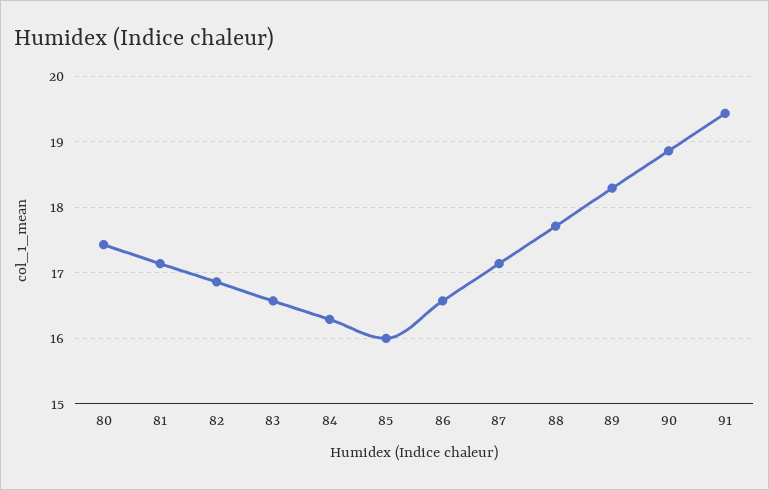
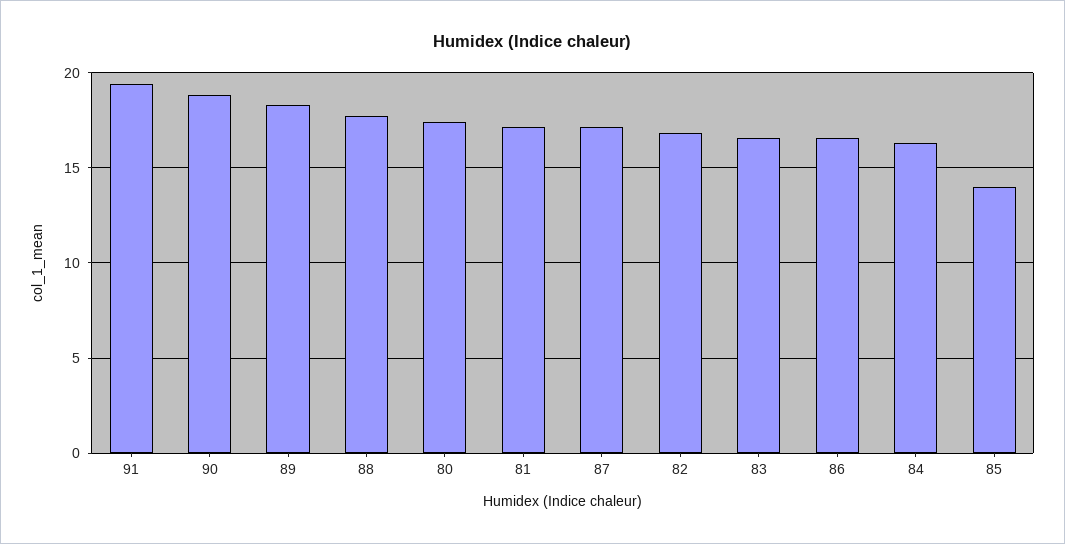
  {
    "80": 17.4,
    "81": 17.1,
    "82": 16.9,
    "83": 16.6,
    "84": 16.3,
-   "85": 16,
+   "85": 14,
    "86": 16.6,
    "87": 17.1,
    "88": 17.7,
    "89": 18.3,
    "90": 18.9,
    "91": 19.4
  }

